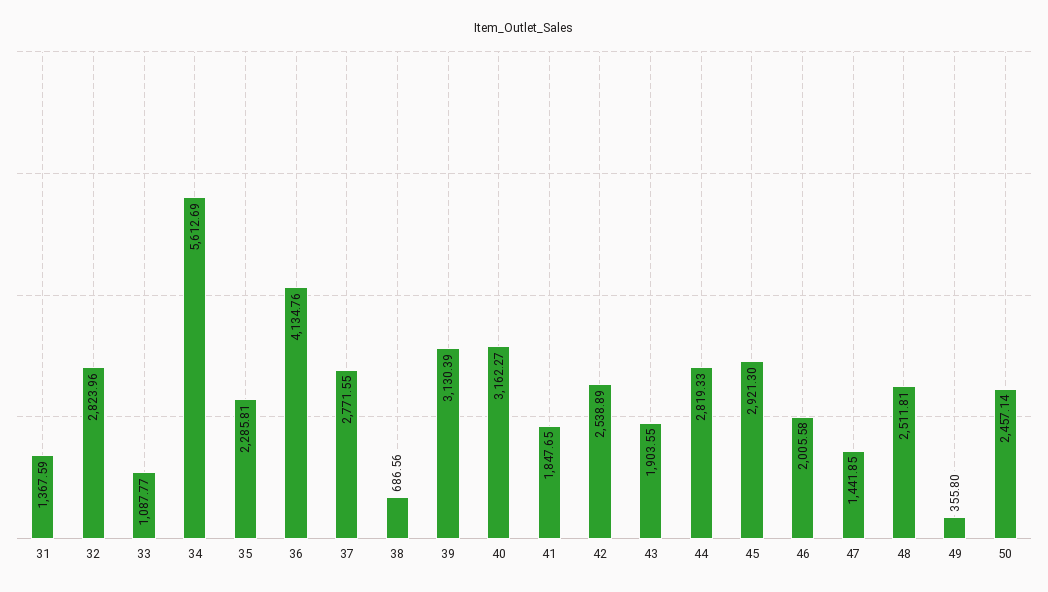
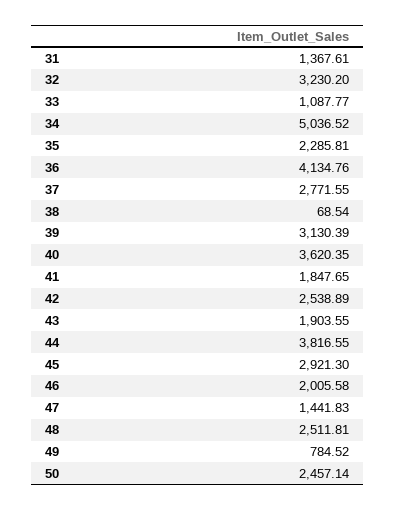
  {
-   "31": 1367.59,
+   "31": 1367.61,
-   "32": 2823.96,
+   "32": 3230.2,
    "33": 1087.77,
-   "34": 5612.69,
+   "34": 5036.52,
    "35": 2285.81,
    "36": 4134.76,
    "37": 2771.55,
-   "38": 686.56,
+   "38": 68.54,
    "39": 3130.39,
-   "40": 3162.27,
+   "40": 3620.35,
    "41": 1847.65,
    "42": 2538.89,
    "43": 1903.55,
-   "44": 2819.33,
+   "44": 3816.55,
    "45": 2921.3,
    "46": 2005.58,
-   "47": 1441.85,
+   "47": 1441.83,
    "48": 2511.81,
-   "49": 355.8,
+   "49": 784.52,
    "50": 2457.14
  }

